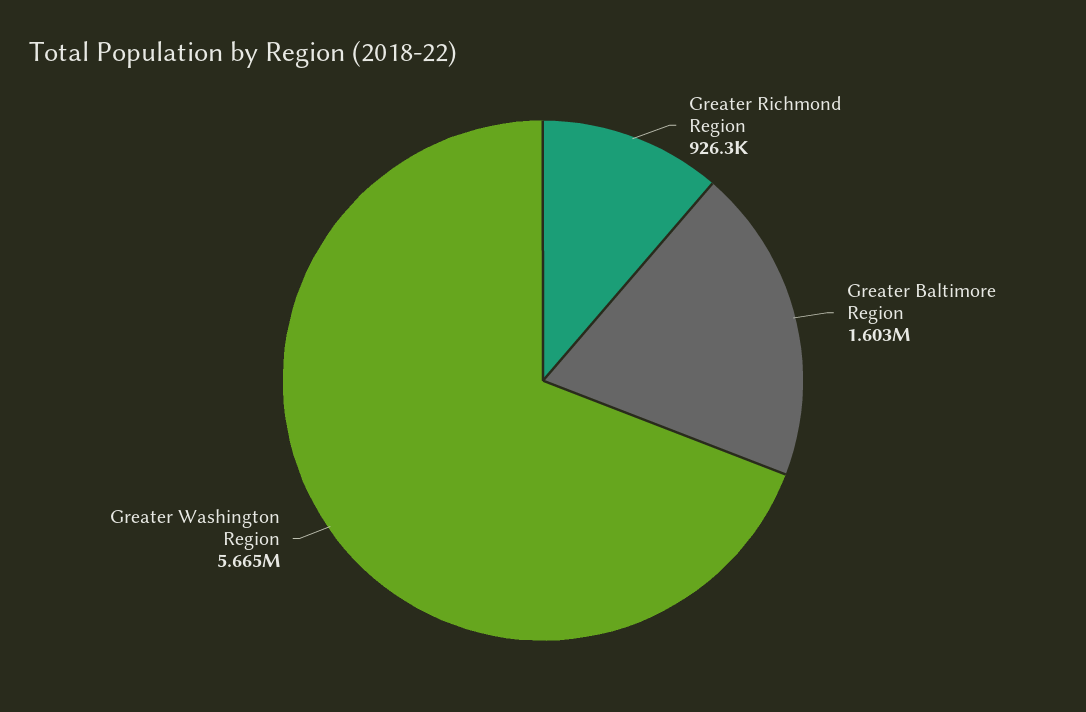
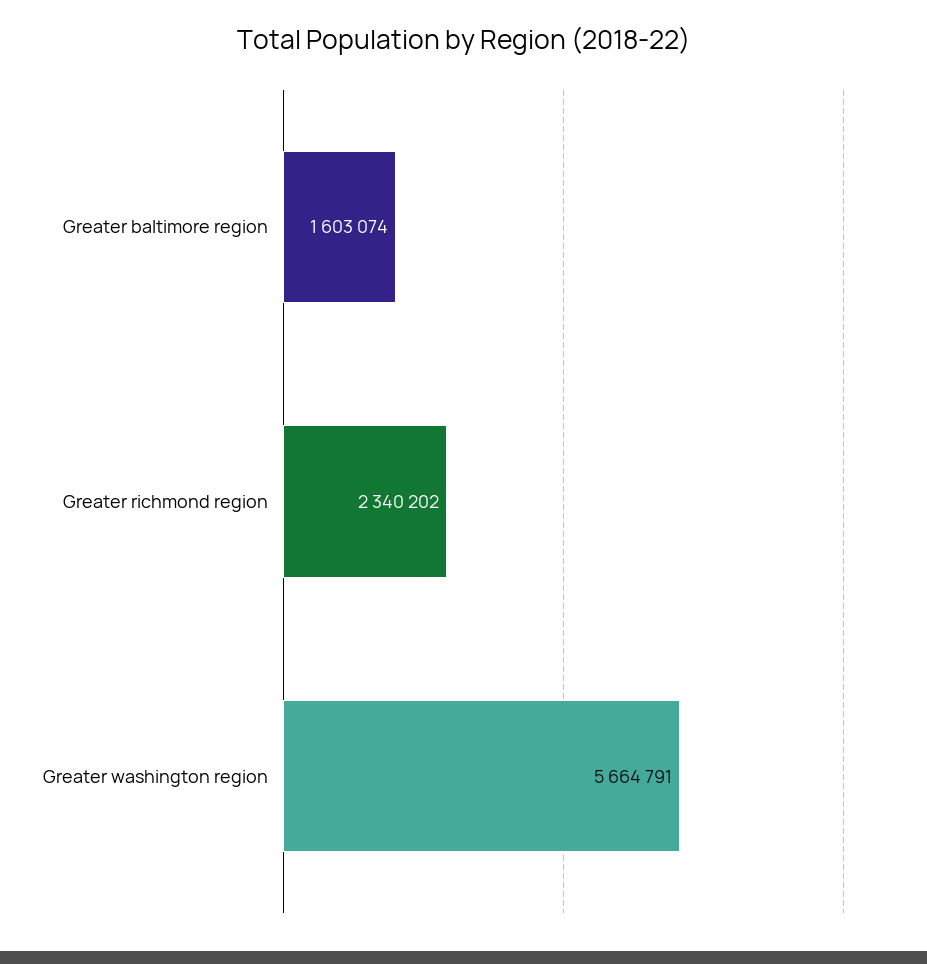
  {
-   "Greater Richmond Region": 926300,
+   "Greater Richmond Region": 2340202,
    "Greater Baltimore Region": 1603074,
    "Greater Washington Region": 5664791
  }

